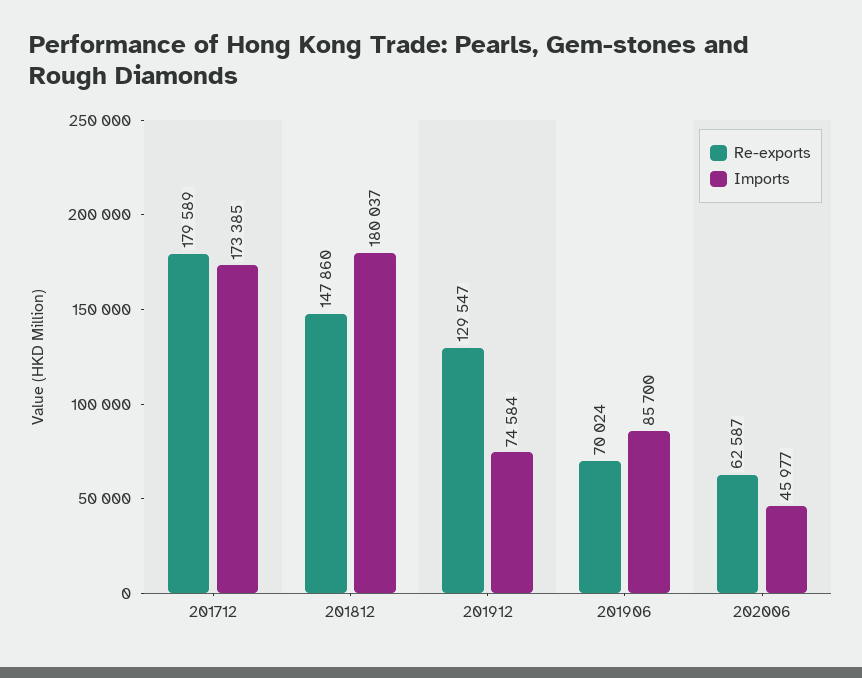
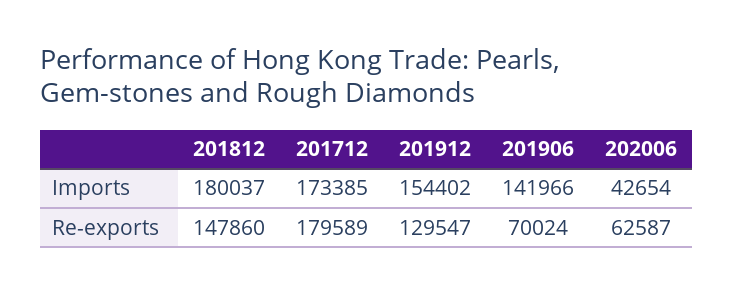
  {
    "Re-exports": {
      "201712": 179589,
      "201812": 147860,
      "201912": 129547,
      "201906": 70024,
      "202006": 62587
    },
    "Imports": {
      "201712": 173385,
      "201812": 180037,
-     "201912": 74584,
+     "201912": 154402,
-     "201906": 85700,
+     "201906": 141966,
-     "202006": 45977
+     "202006": 42654
    }
  }

